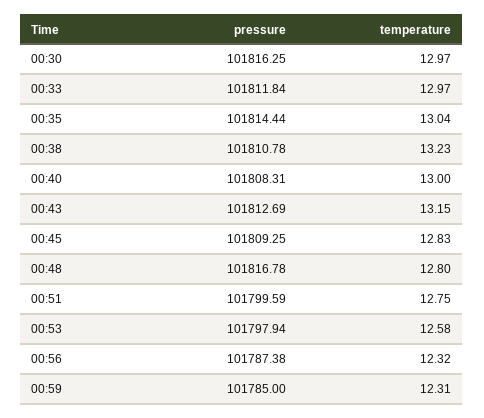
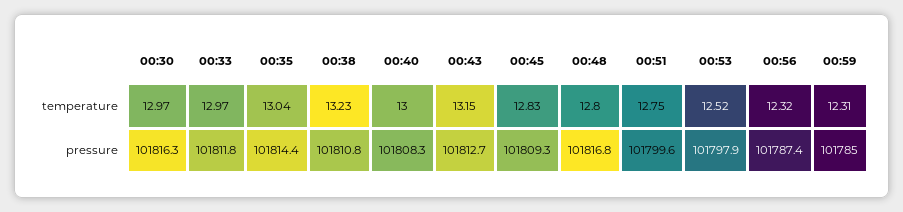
  {
    "pressure": {
      "00:30": 101816.25,
      "00:33": 101811.84,
      "00:35": 101814.44,
      "00:38": 101810.78,
      "00:40": 101808.31,
      "00:43": 101812.69,
      "00:45": 101809.25,
      "00:48": 101816.78,
      "00:51": 101799.59,
      "00:53": 101797.94,
      "00:56": 101787.38,
      "00:59": 101785
    },
    "temperature": {
      "00:30": 12.97,
      "00:33": 12.97,
      "00:35": 13.04,
      "00:38": 13.23,
      "00:40": 13,
      "00:43": 13.15,
      "00:45": 12.83,
      "00:48": 12.8,
      "00:51": 12.75,
-     "00:53": 12.58,
+     "00:53": 12.52,
      "00:56": 12.32,
      "00:59": 12.31
    }
  }

